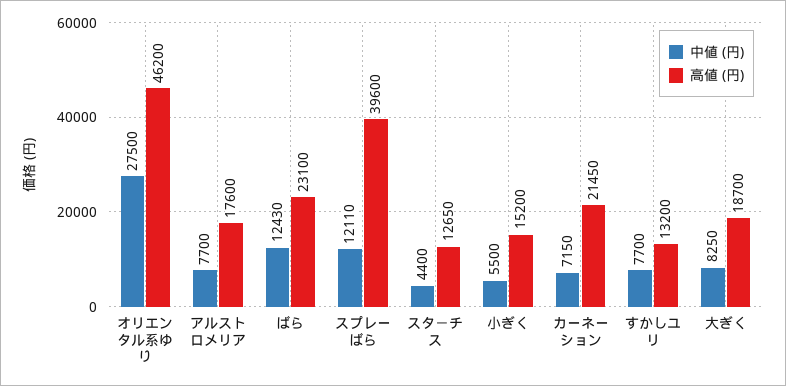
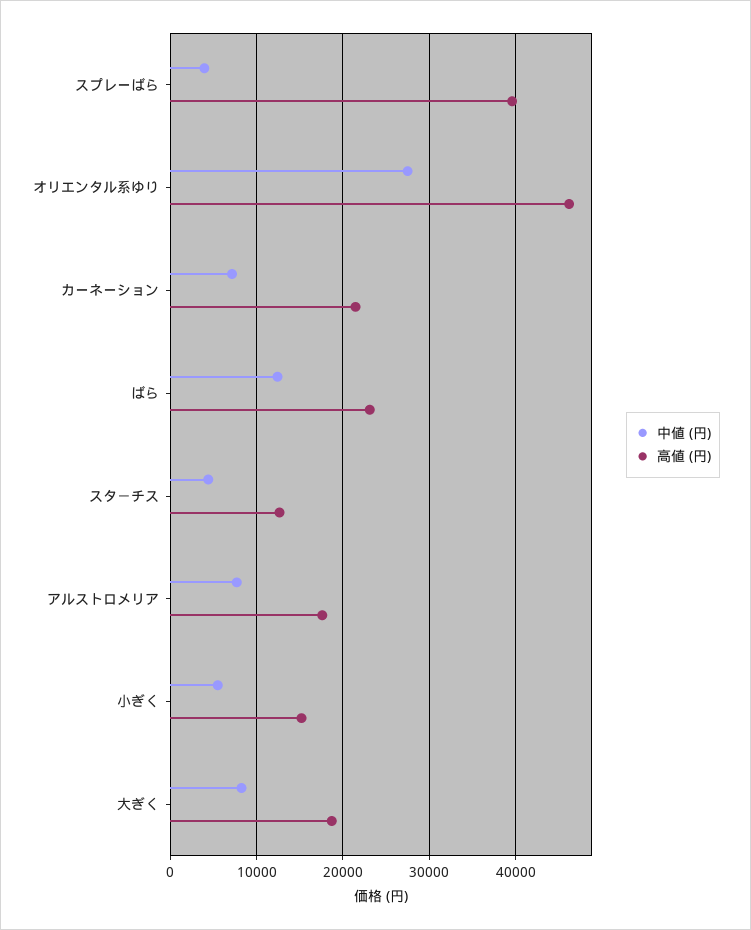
  {
    "中値 (円)": {
      "オリエンタル系ゆり": 27500,
      "アルストロメリア": 7700,
      "ばら": 12430,
-     "スプレーばら": 12110,
+     "スプレーばら": 4000,
      "スタ－チス": 4400,
      "小ぎく": 5500,
      "カーネーション": 7150,
-     "すかしユリ": 7700,
      "大ぎく": 8250
    },
    "高値 (円)": {
      "オリエンタル系ゆり": 46200,
      "アルストロメリア": 17600,
      "ばら": 23100,
      "スプレーばら": 39600,
      "スタ－チス": 12650,
      "小ぎく": 15200,
      "カーネーション": 21450,
-     "すかしユリ": 13200,
      "大ぎく": 18700
    }
  }

